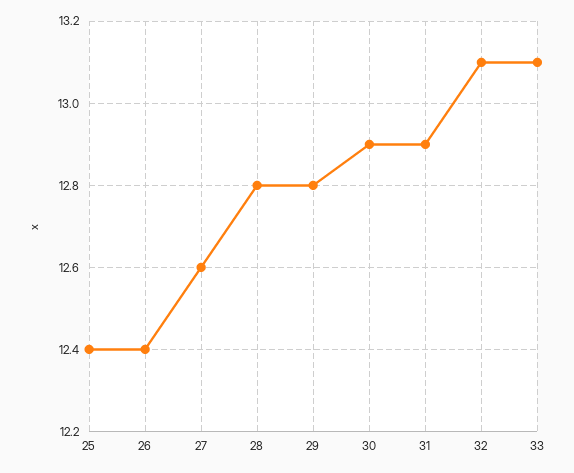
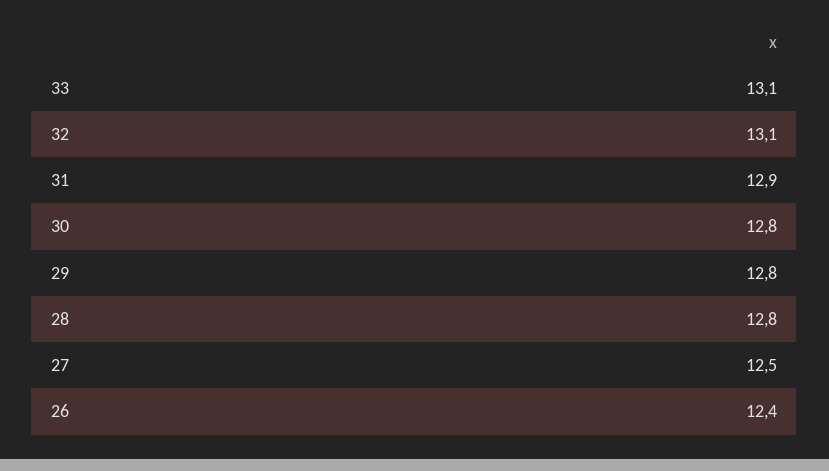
  {
-   "25": 12.4,
    "26": 12.4,
-   "27": 12.6,
+   "27": 12.5,
    "28": 12.8,
    "29": 12.8,
-   "30": 12.9,
+   "30": 12.8,
    "31": 12.9,
    "32": 13.1,
    "33": 13.1
  }

